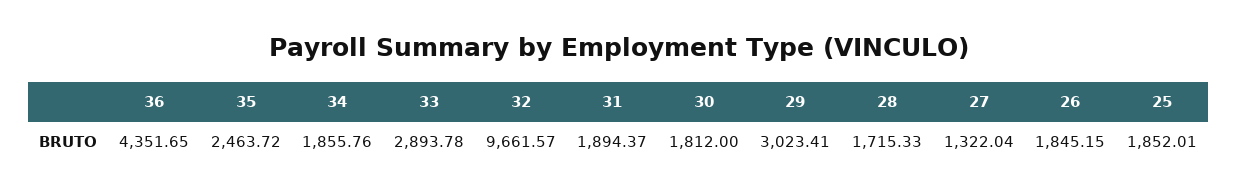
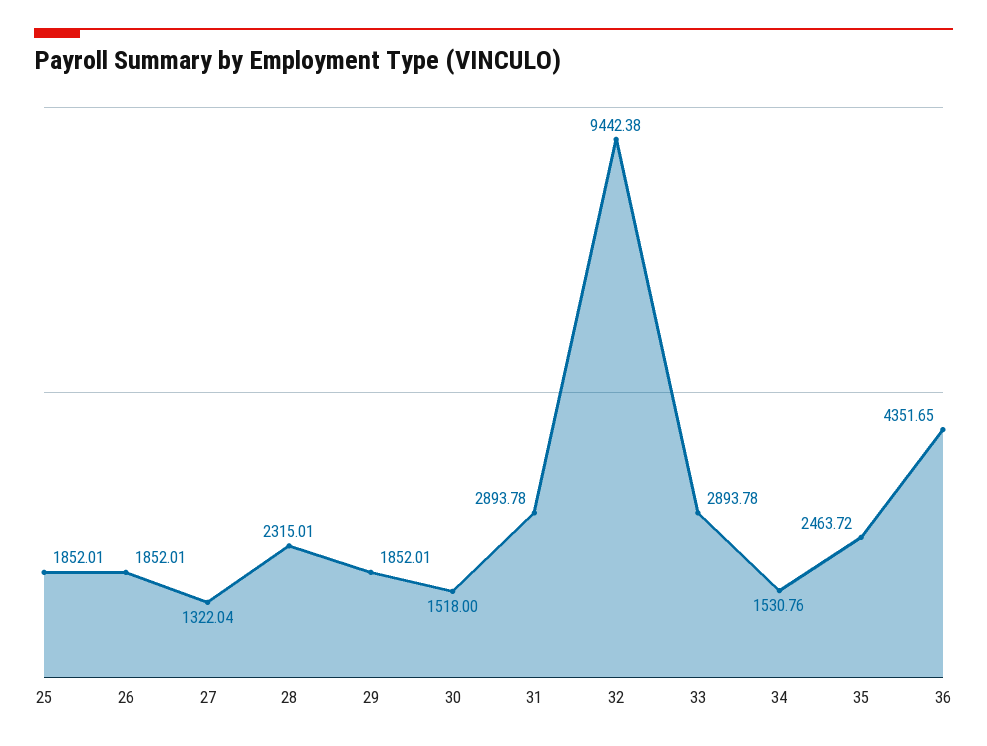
  {
    "36": 4351.65,
    "35": 2463.72,
-   "34": 1855.76,
+   "34": 1530.76,
    "33": 2893.78,
-   "32": 9661.57,
+   "32": 9442.38,
-   "31": 1894.37,
+   "31": 2893.78,
-   "30": 1812,
+   "30": 1518,
-   "29": 3023.41,
+   "29": 1852.01,
-   "28": 1715.33,
+   "28": 2315.01,
    "27": 1322.04,
-   "26": 1845.15,
+   "26": 1852.01,
    "25": 1852.01
  }

